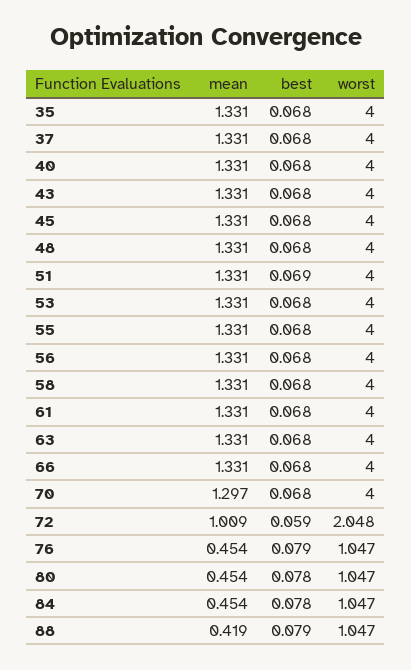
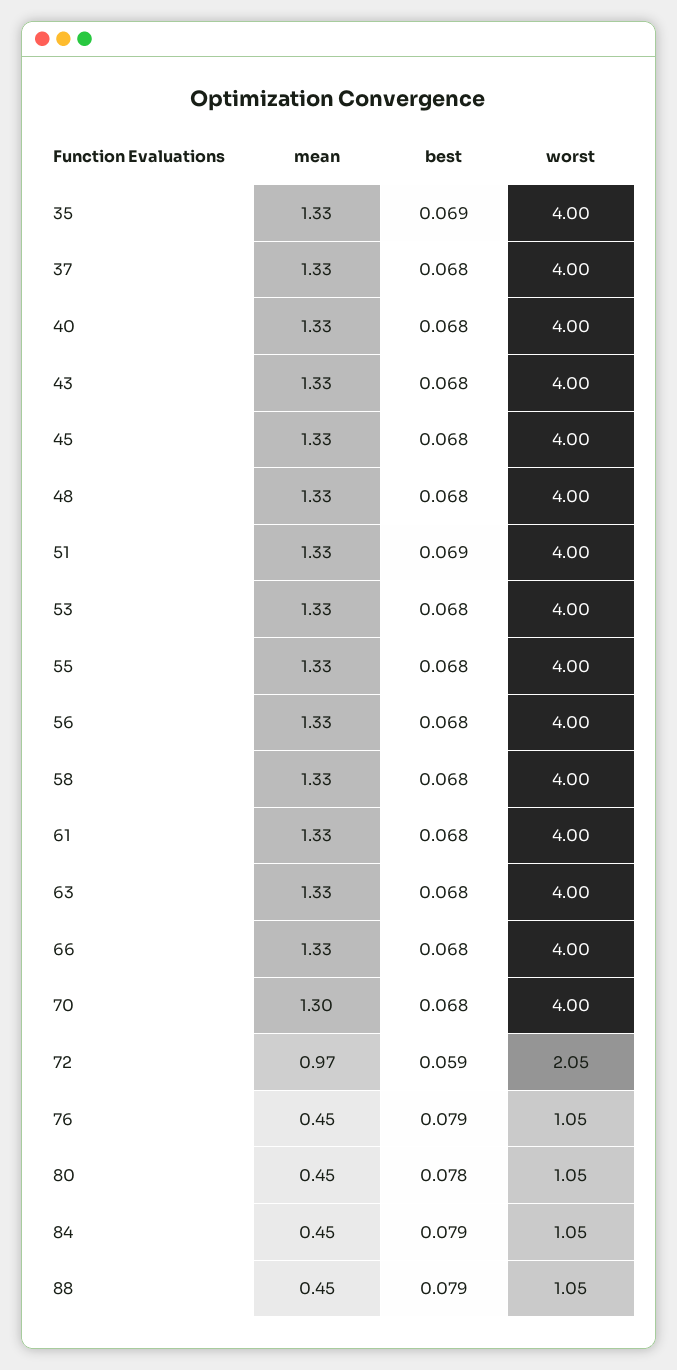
  {
    "mean": {
      "35": 1.331,
      "37": 1.331,
      "40": 1.331,
      "43": 1.331,
      "45": 1.331,
      "48": 1.331,
      "51": 1.331,
      "53": 1.331,
      "55": 1.331,
      "56": 1.331,
      "58": 1.331,
      "61": 1.331,
      "63": 1.331,
      "66": 1.331,
      "70": 1.297,
-     "72": 1.009,
+     "72": 0.97,
      "76": 0.454,
      "80": 0.454,
      "84": 0.454,
-     "88": 0.419
+     "88": 0.45
    },
    "best": {
-     "35": 0.068,
+     "35": 0.069,
      "37": 0.068,
      "40": 0.068,
      "43": 0.068,
      "45": 0.068,
      "48": 0.068,
      "51": 0.069,
      "53": 0.068,
      "55": 0.068,
      "56": 0.068,
      "58": 0.068,
      "61": 0.068,
      "63": 0.068,
      "66": 0.068,
      "70": 0.068,
      "72": 0.059,
      "76": 0.079,
      "80": 0.078,
-     "84": 0.078,
+     "84": 0.079,
      "88": 0.079
    },
    "worst": {
      "35": 4,
      "37": 4,
      "40": 4,
      "43": 4,
      "45": 4,
      "48": 4,
      "51": 4,
      "53": 4,
      "55": 4,
      "56": 4,
      "58": 4,
      "61": 4,
      "63": 4,
      "66": 4,
      "70": 4,
      "72": 2.048,
      "76": 1.047,
      "80": 1.047,
      "84": 1.047,
      "88": 1.047
    }
  }

